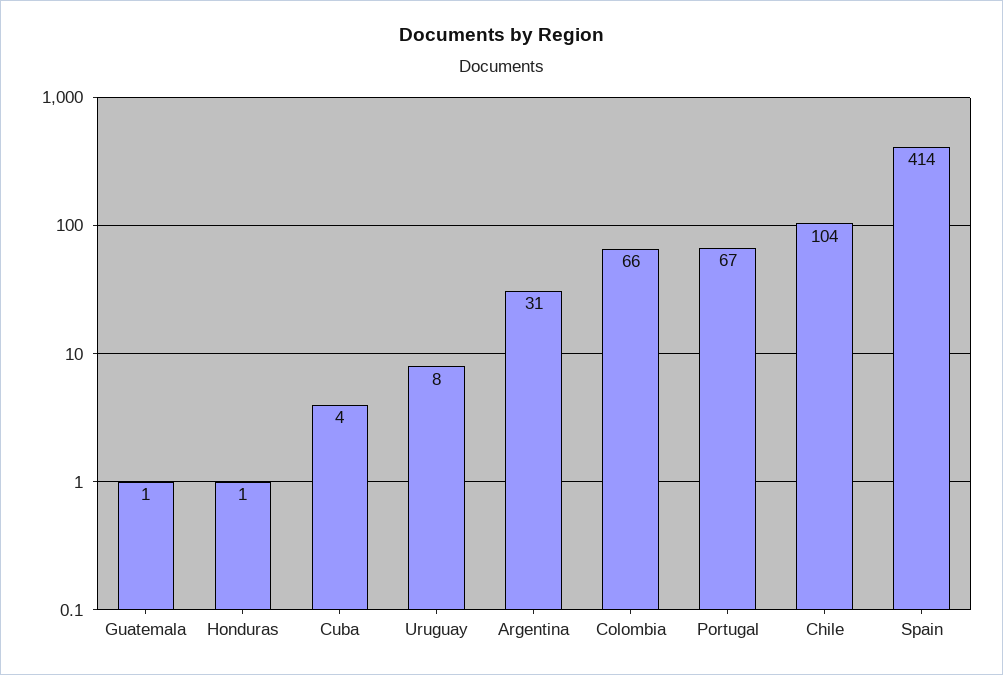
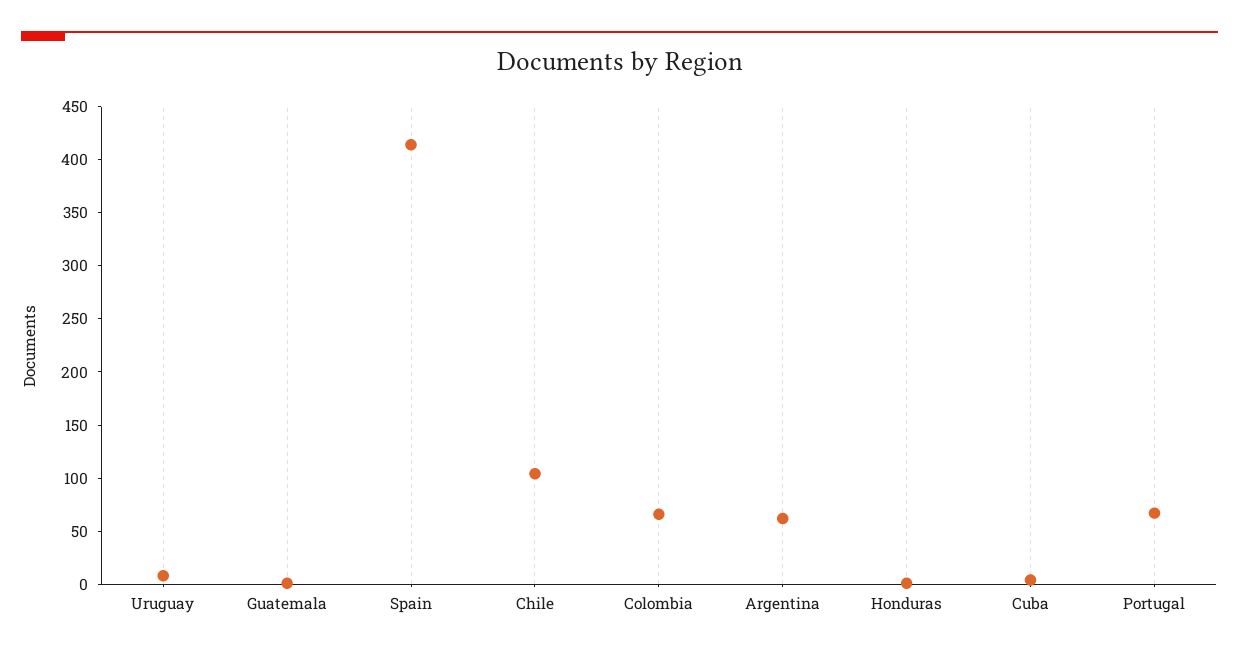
  {
    "Guatemala": 1,
    "Honduras": 1,
    "Cuba": 4,
    "Uruguay": 8,
-   "Argentina": 31,
+   "Argentina": 60,
    "Colombia": 66,
    "Portugal": 67,
    "Chile": 104,
    "Spain": 414
  }

